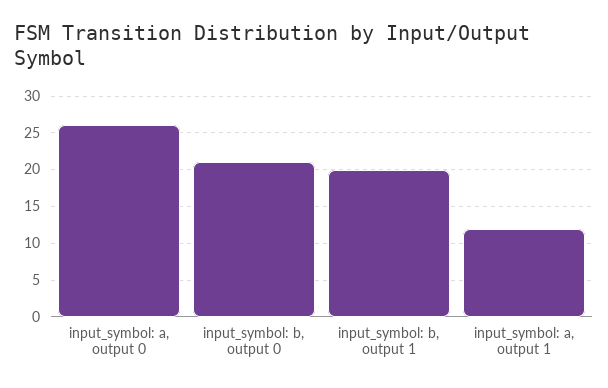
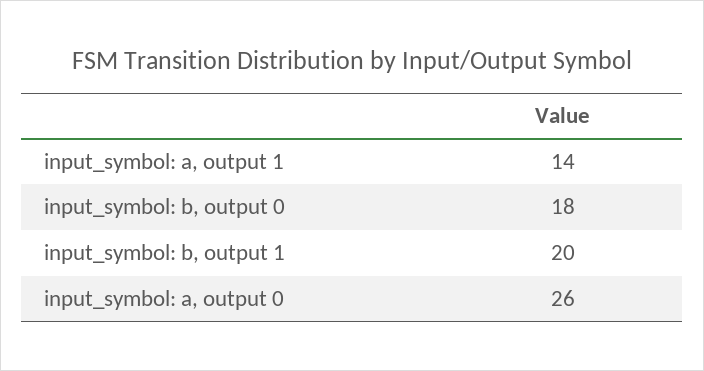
  {
    "input_symbol: a, output 0": 26,
-   "input_symbol: b, output 0": 21,
+   "input_symbol: b, output 0": 18,
    "input_symbol: b, output 1": 20,
-   "input_symbol: a, output 1": 12
+   "input_symbol: a, output 1": 14
  }

